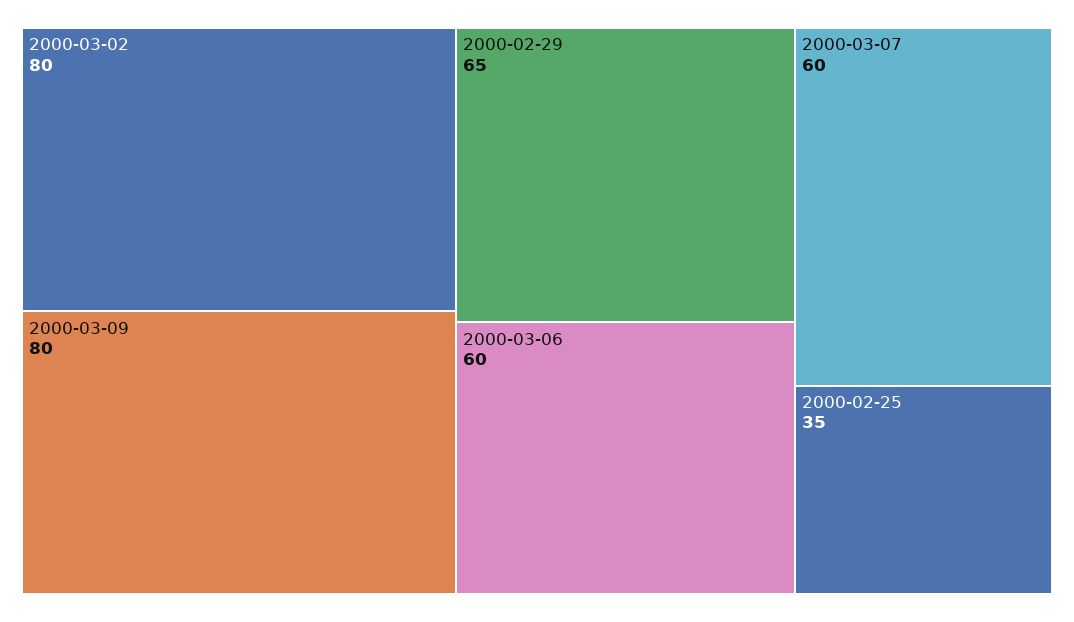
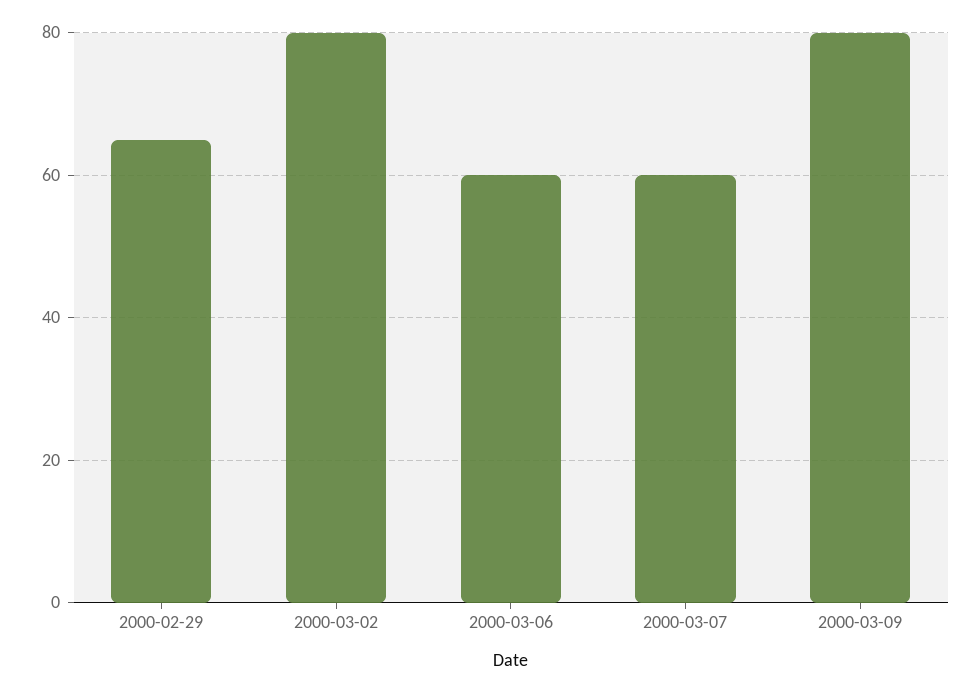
  {
    "2000-03-02": 80,
    "2000-03-09": 80,
    "2000-02-29": 65,
    "2000-03-06": 60,
-   "2000-03-07": 60,
+   "2000-03-07": 60
-   "2000-02-25": 35
  }

